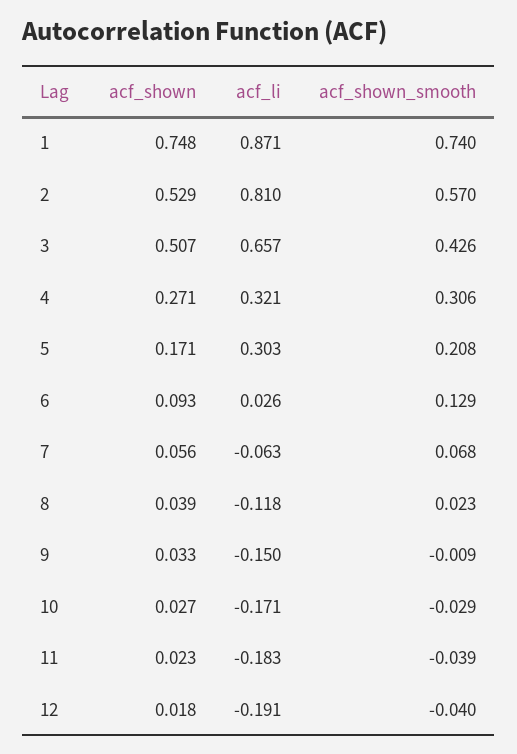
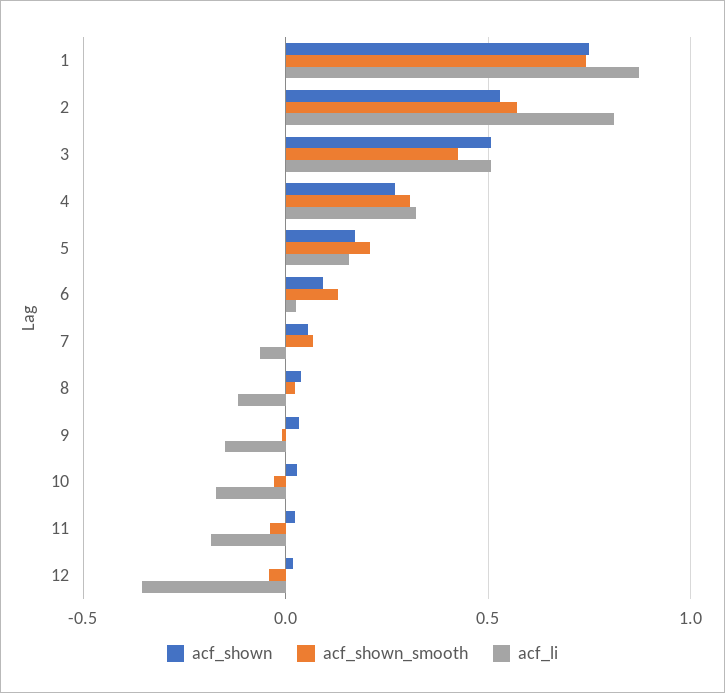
  {
    "acf_shown": {
      "1": 0.748,
      "2": 0.529,
      "3": 0.507,
      "4": 0.271,
      "5": 0.171,
      "6": 0.093,
      "7": 0.056,
      "8": 0.039,
      "9": 0.033,
      "10": 0.027,
      "11": 0.023,
      "12": 0.018
    },
    "acf_li": {
      "1": 0.871,
      "2": 0.81,
-     "3": 0.657,
+     "3": 0.5,
      "4": 0.321,
-     "5": 0.303,
+     "5": 0.15,
      "6": 0.026,
      "7": -0.063,
      "8": -0.118,
      "9": -0.15,
      "10": -0.171,
      "11": -0.183,
-     "12": -0.191
+     "12": -0.35
    },
    "acf_shown_smooth": {
      "1": 0.74,
      "2": 0.57,
      "3": 0.426,
      "4": 0.306,
      "5": 0.208,
      "6": 0.129,
      "7": 0.068,
      "8": 0.023,
      "9": -0.009,
      "10": -0.029,
      "11": -0.039,
      "12": -0.04
    }
  }

